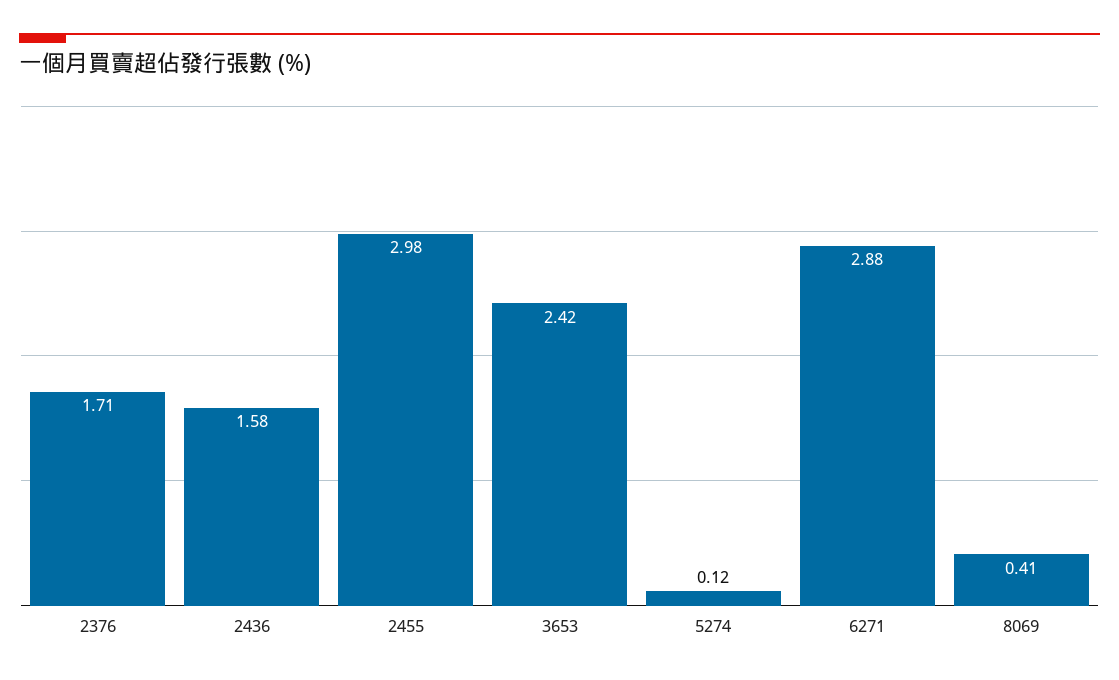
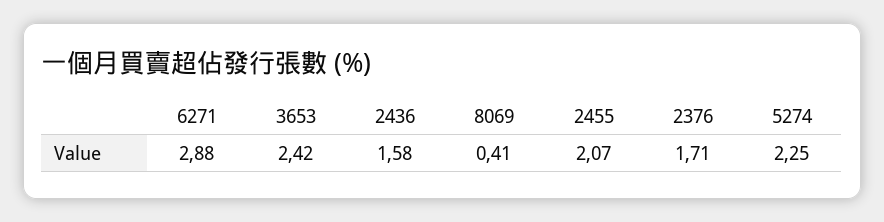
  {
    "2376": 1.71,
    "2436": 1.58,
-   "2455": 2.98,
+   "2455": 2.07,
    "3653": 2.42,
-   "5274": 0.12,
+   "5274": 2.25,
    "6271": 2.88,
    "8069": 0.41
  }

